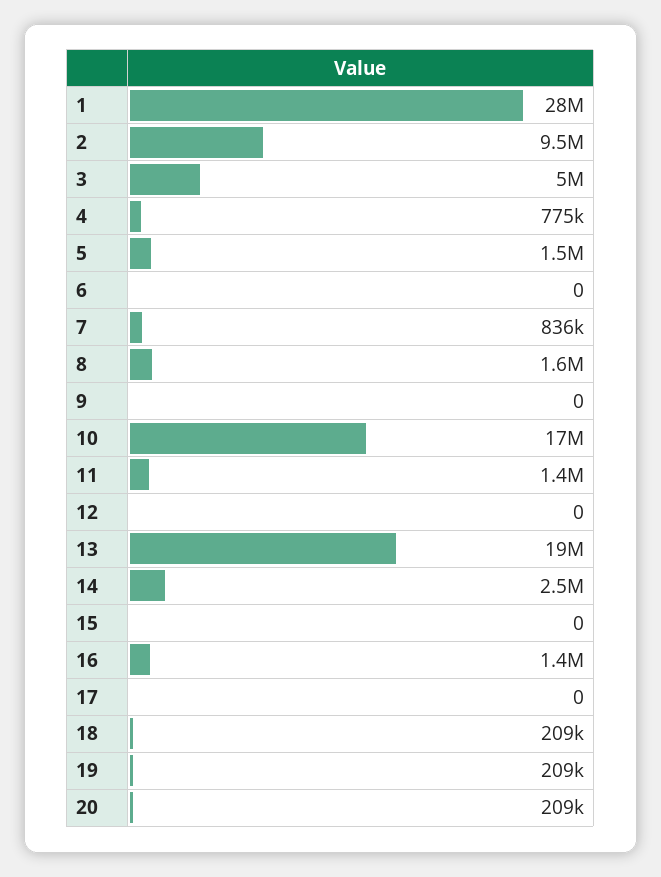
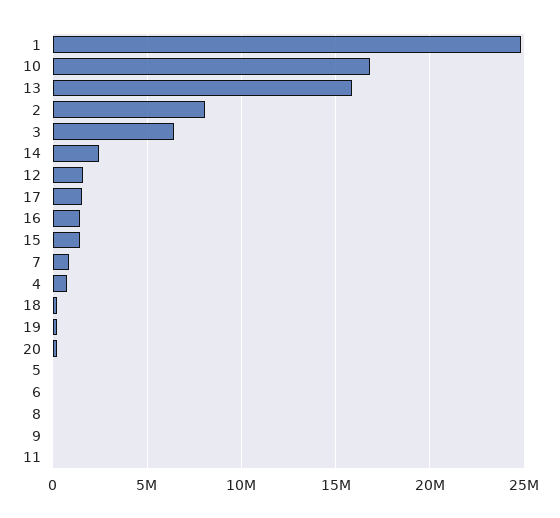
  {
-   "1": 28000000,
+   "1": 25000000,
-   "2": 9500000,
+   "2": 8000000,
-   "3": 5000000,
+   "3": 6500000,
    "4": 775000,
-   "5": 1500000,
+   "5": 0,
    "6": 0,
    "7": 836000,
-   "8": 1600000,
+   "8": 0,
    "9": 0,
    "10": 17000000,
-   "11": 1400000,
+   "11": 0,
-   "12": 0,
+   "12": 1500000,
-   "13": 19000000,
+   "13": 16000000,
    "14": 2500000,
-   "15": 0,
+   "15": 1500000,
    "16": 1400000,
-   "17": 0,
+   "17": 1500000,
    "18": 209000,
    "19": 209000,
    "20": 209000
  }

